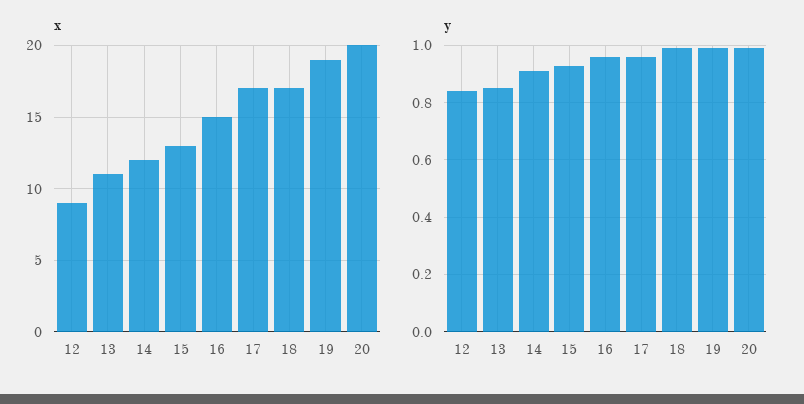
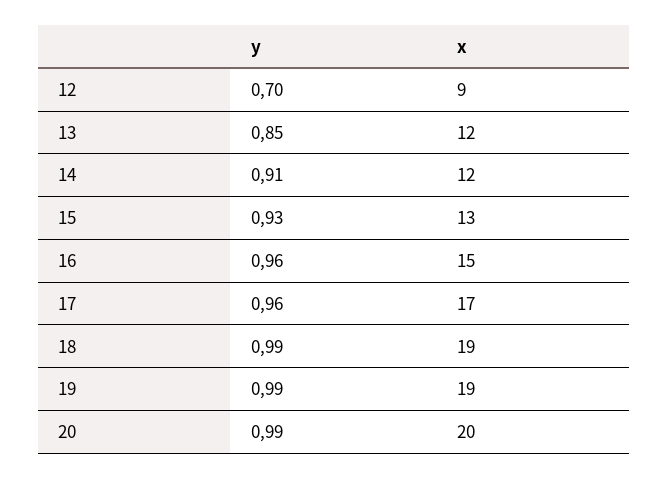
  {
    "x": {
      "12": 9,
-     "13": 11,
+     "13": 12,
      "14": 12,
      "15": 13,
      "16": 15,
      "17": 17,
-     "18": 17,
+     "18": 19,
      "19": 19,
      "20": 20
    },
    "y": {
-     "12": 0.85,
+     "12": 0.7,
      "13": 0.85,
      "14": 0.91,
      "15": 0.93,
      "16": 0.96,
      "17": 0.96,
      "18": 0.99,
      "19": 0.99,
      "20": 0.99
    }
  }

